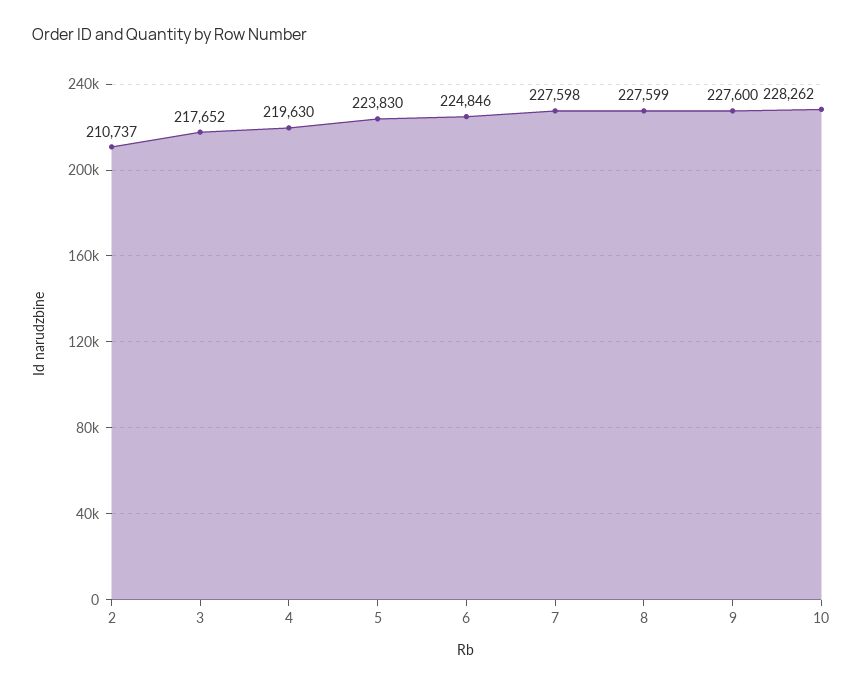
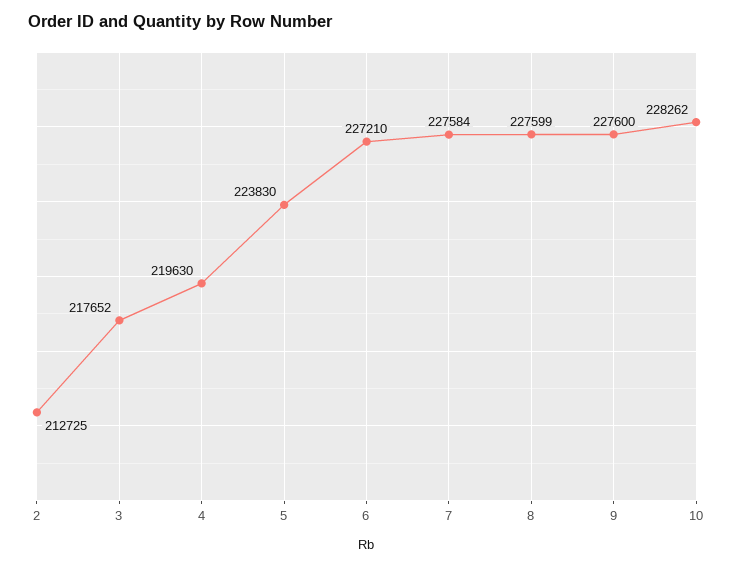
  {
-   "2": 210737,
+   "2": 212725,
    "3": 217652,
    "4": 219630,
    "5": 223830,
-   "6": 224846,
+   "6": 227210,
-   "7": 227598,
+   "7": 227584,
    "8": 227599,
    "9": 227600,
    "10": 228262
  }

